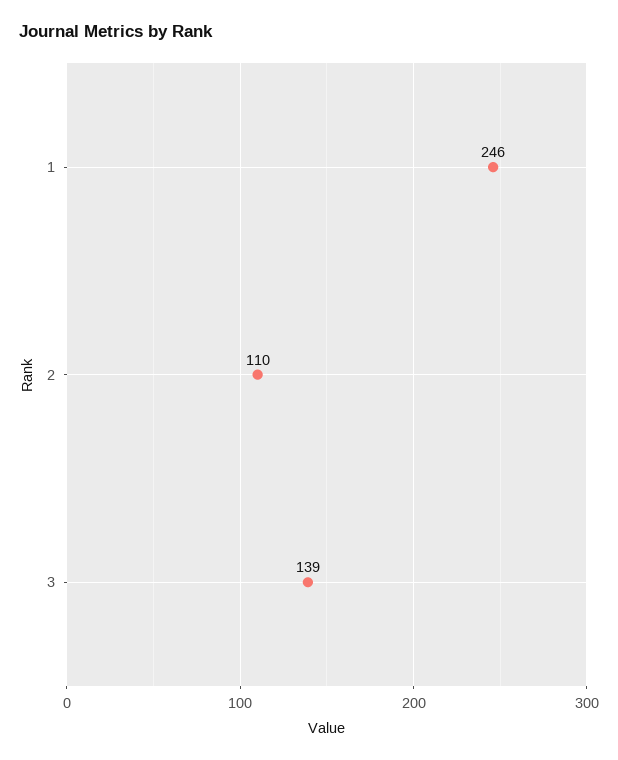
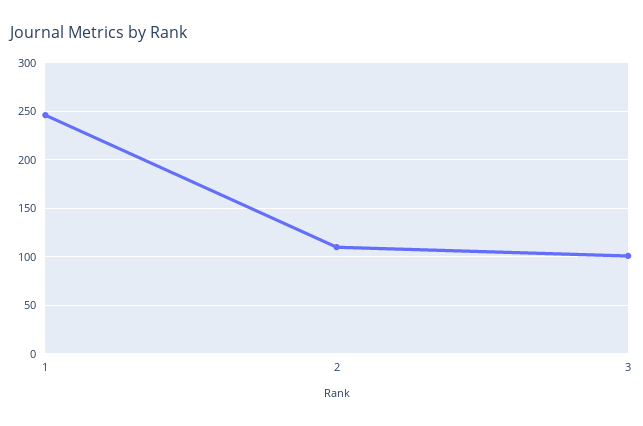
  {
    "1": 246,
    "2": 110,
-   "3": 139
+   "3": 100
  }

